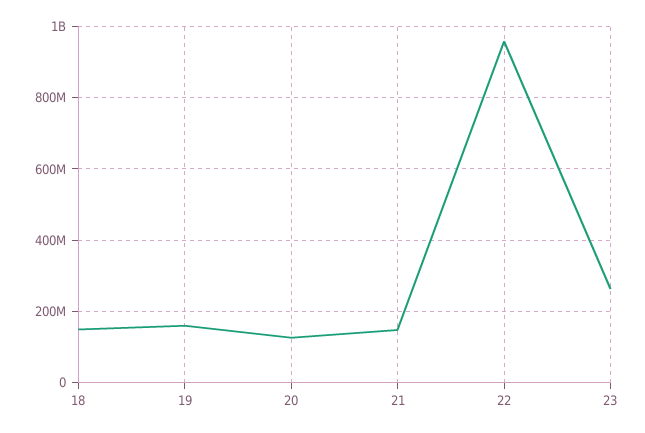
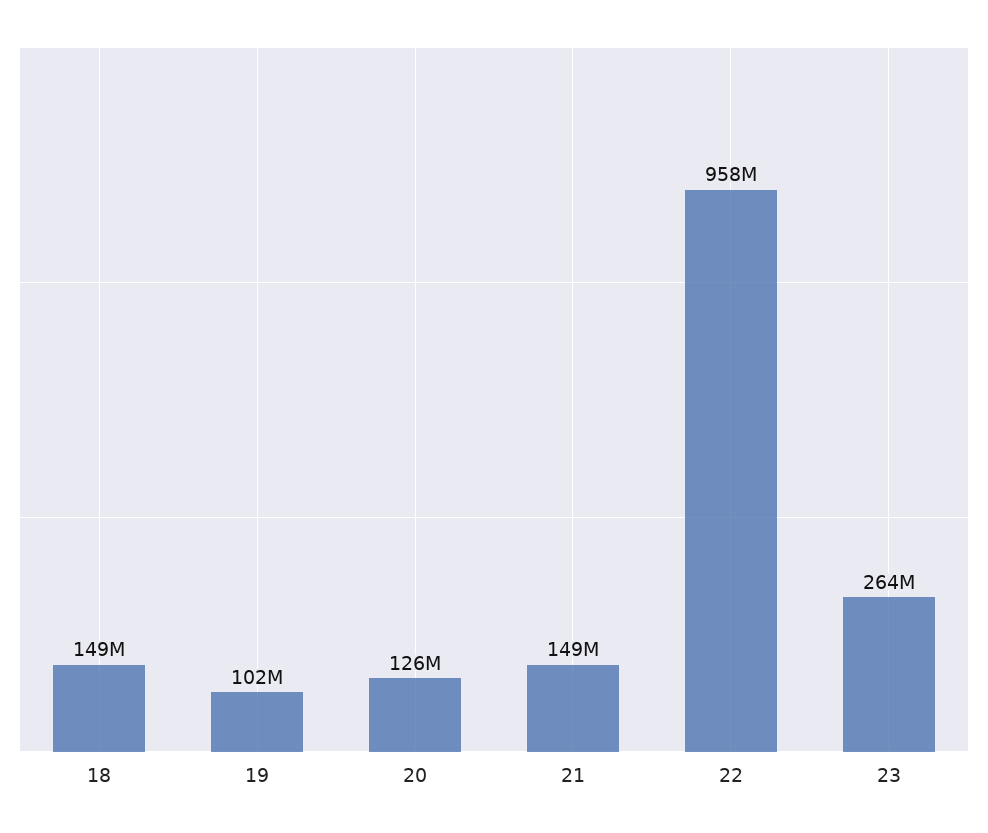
  {
    "18": 149000000,
-   "19": 160000000,
+   "19": 102000000,
    "20": 126000000,
    "21": 149000000,
    "22": 958000000,
    "23": 264000000
  }

